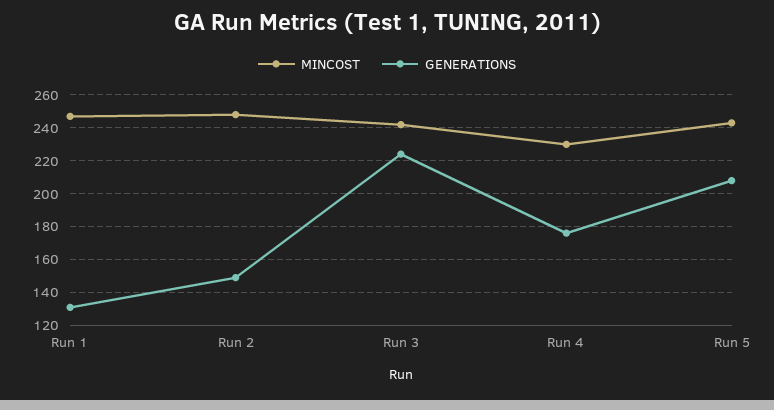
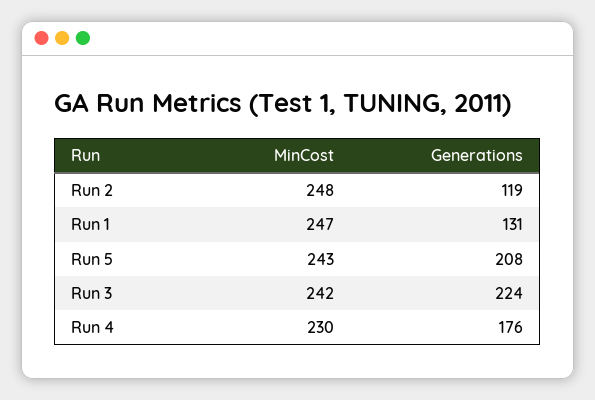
  {
    "MINCOST": {
      "Run 1": 247,
      "Run 2": 248,
      "Run 3": 242,
      "Run 4": 230,
      "Run 5": 243
    },
    "GENERATIONS": {
      "Run 1": 131,
-     "Run 2": 150,
+     "Run 2": 119,
      "Run 3": 224,
      "Run 4": 176,
      "Run 5": 208
    }
  }

